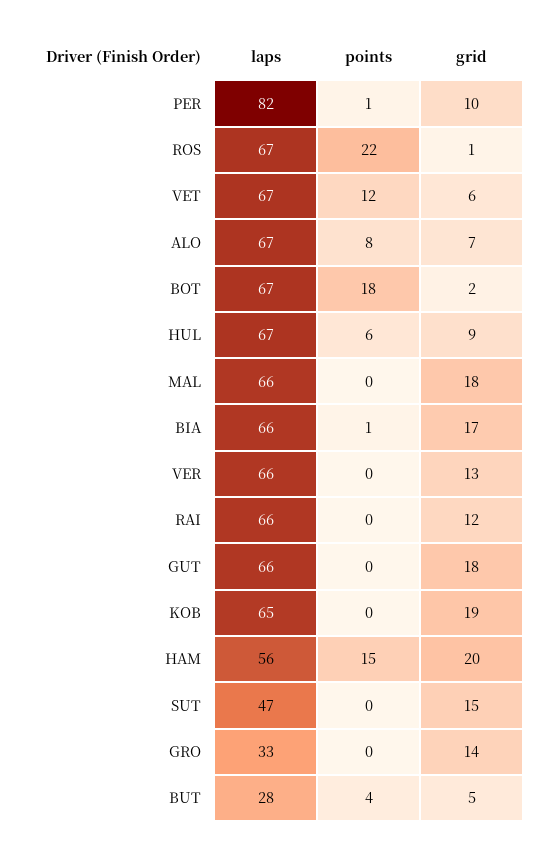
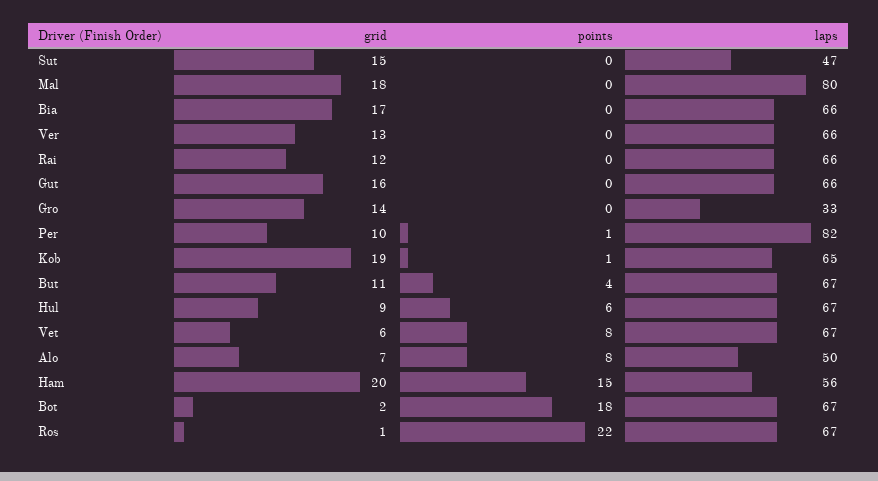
  {
    "laps": {
      "PER": 82,
      "ROS": 67,
      "VET": 67,
-     "ALO": 67,
+     "ALO": 50,
      "BOT": 67,
      "HUL": 67,
-     "MAL": 66,
+     "MAL": 80,
      "BIA": 66,
      "VER": 66,
      "RAI": 66,
      "GUT": 66,
      "KOB": 65,
      "HAM": 56,
      "SUT": 47,
      "GRO": 33,
-     "BUT": 28
+     "BUT": 67
    },
    "points": {
      "PER": 1,
      "ROS": 22,
-     "VET": 12,
+     "VET": 8,
      "ALO": 8,
      "BOT": 18,
      "HUL": 6,
      "MAL": 0,
-     "BIA": 1,
+     "BIA": 0,
      "VER": 0,
      "RAI": 0,
      "GUT": 0,
-     "KOB": 0,
+     "KOB": 1,
      "HAM": 15,
      "SUT": 0,
      "GRO": 0,
      "BUT": 4
    },
    "grid": {
      "PER": 10,
      "ROS": 1,
      "VET": 6,
      "ALO": 7,
      "BOT": 2,
      "HUL": 9,
      "MAL": 18,
      "BIA": 17,
      "VER": 13,
      "RAI": 12,
-     "GUT": 18,
+     "GUT": 16,
      "KOB": 19,
      "HAM": 20,
      "SUT": 15,
      "GRO": 14,
-     "BUT": 5
+     "BUT": 11
    }
  }

